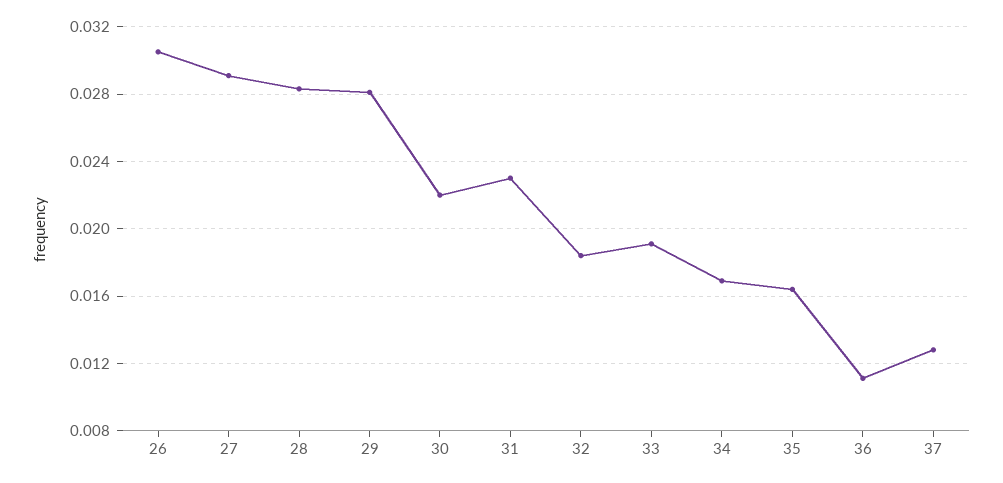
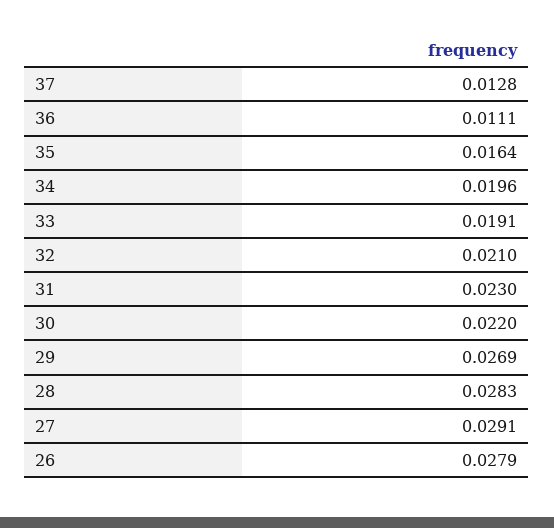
  {
-   "26": 0.0305,
+   "26": 0.0279,
    "27": 0.0291,
    "28": 0.0283,
-   "29": 0.028,
+   "29": 0.0269,
    "30": 0.022,
    "31": 0.023,
-   "32": 0.0185,
+   "32": 0.021,
    "33": 0.0191,
-   "34": 0.017,
+   "34": 0.0196,
    "35": 0.0164,
    "36": 0.0111,
    "37": 0.0128
  }

